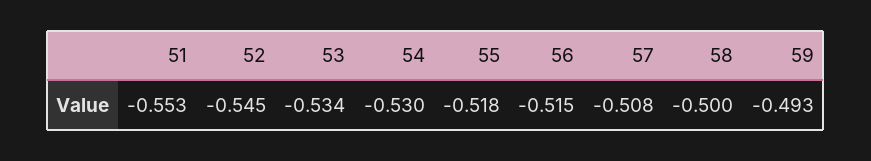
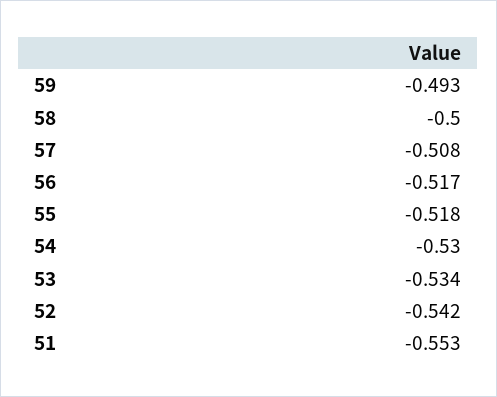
  {
    "51": -0.553,
-   "52": -0.545,
+   "52": -0.542,
    "53": -0.534,
    "54": -0.53,
    "55": -0.518,
-   "56": -0.515,
+   "56": -0.517,
    "57": -0.508,
    "58": -0.5,
    "59": -0.493
  }

